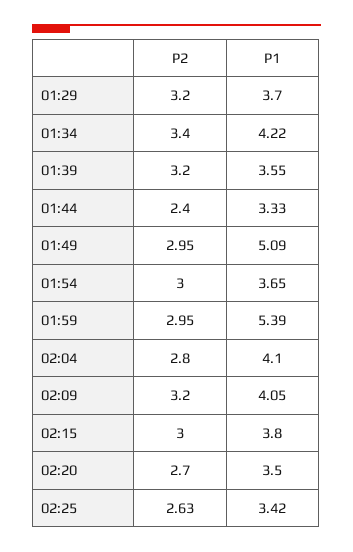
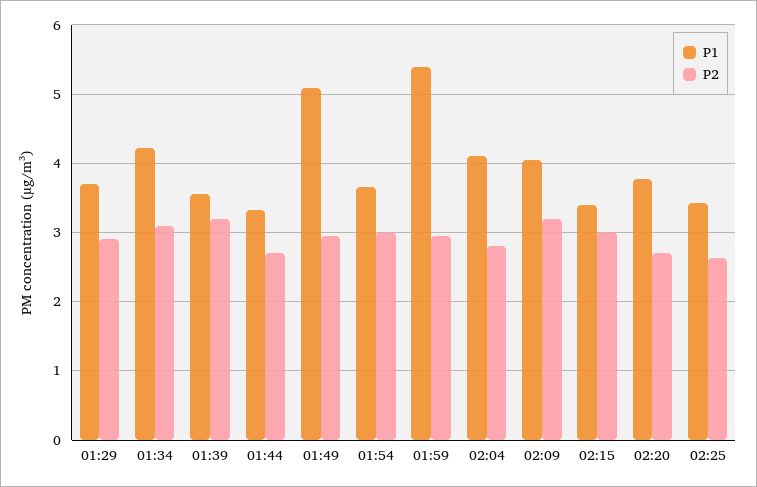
  {
    "P2": {
-     "01:29": 3.2,
+     "01:29": 2.9,
-     "01:34": 3.4,
+     "01:34": 3.1,
      "01:39": 3.2,
-     "01:44": 2.4,
+     "01:44": 2.7,
      "01:49": 2.95,
      "01:54": 3,
      "01:59": 2.95,
      "02:04": 2.8,
      "02:09": 3.2,
      "02:15": 3,
      "02:20": 2.7,
      "02:25": 2.63
    },
    "P1": {
      "01:29": 3.7,
      "01:34": 4.22,
      "01:39": 3.55,
      "01:44": 3.33,
      "01:49": 5.09,
      "01:54": 3.65,
      "01:59": 5.39,
      "02:04": 4.1,
      "02:09": 4.05,
-     "02:15": 3.8,
+     "02:15": 3.4,
-     "02:20": 3.5,
+     "02:20": 3.8,
      "02:25": 3.42
    }
  }

